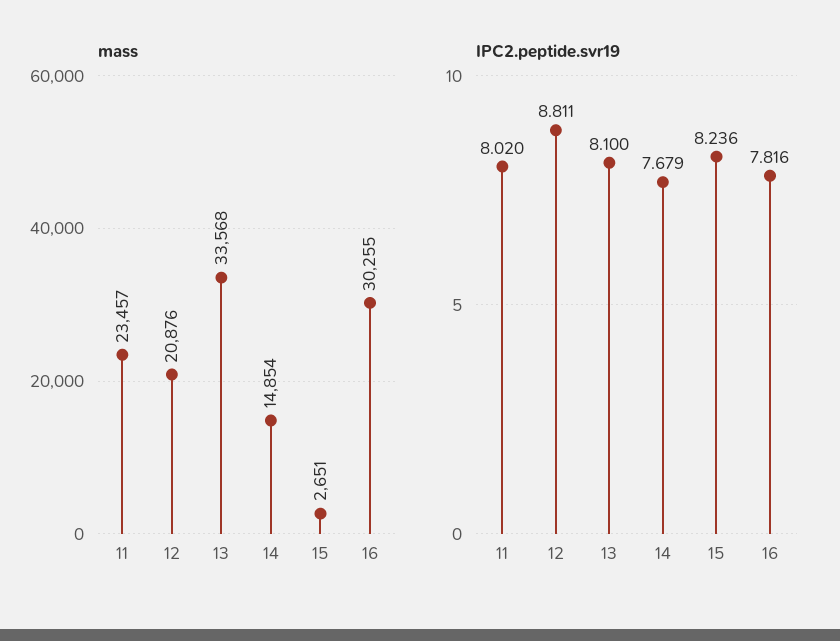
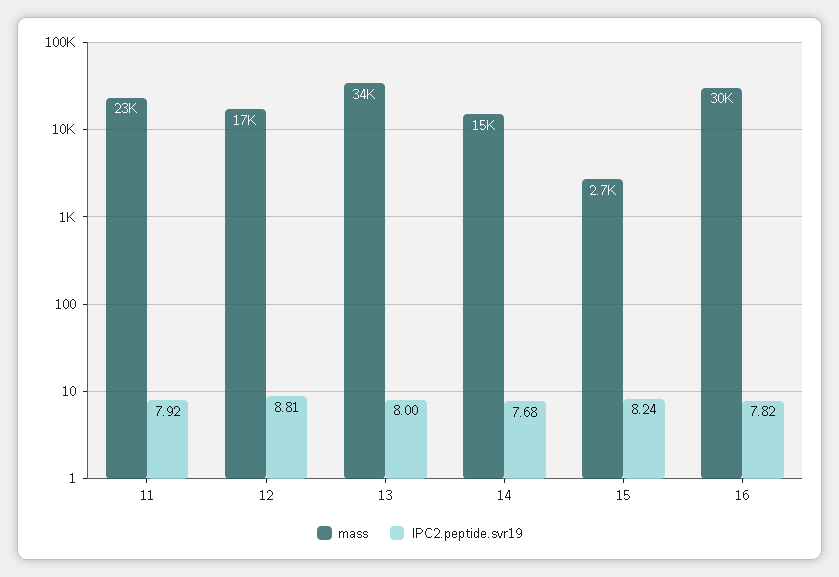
  {
    "mass": {
      "11": 23457,
-     "12": 20876,
+     "12": 17000,
      "13": 33568,
      "14": 14854,
      "15": 2651,
      "16": 30255
    },
    "IPC2.peptide.svr19": {
-     "11": 8.02,
+     "11": 7.92,
      "12": 8.811,
-     "13": 8.1,
+     "13": 8,
      "14": 7.679,
      "15": 8.236,
      "16": 7.816
    }
  }

